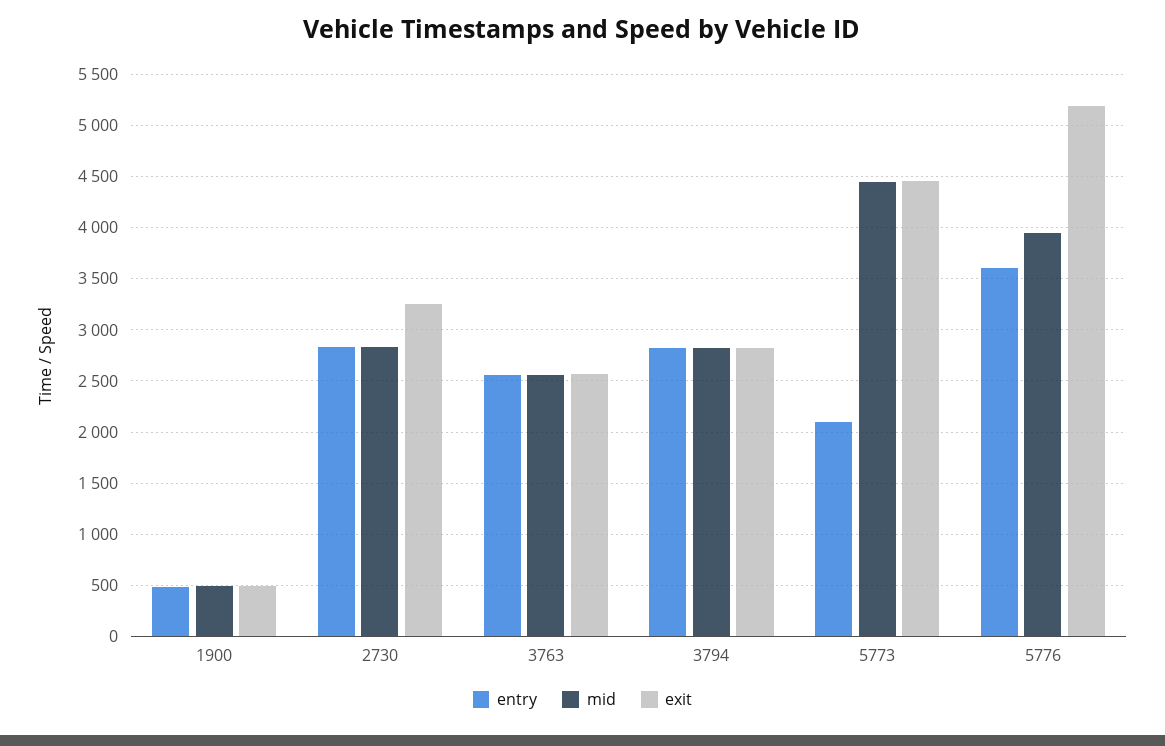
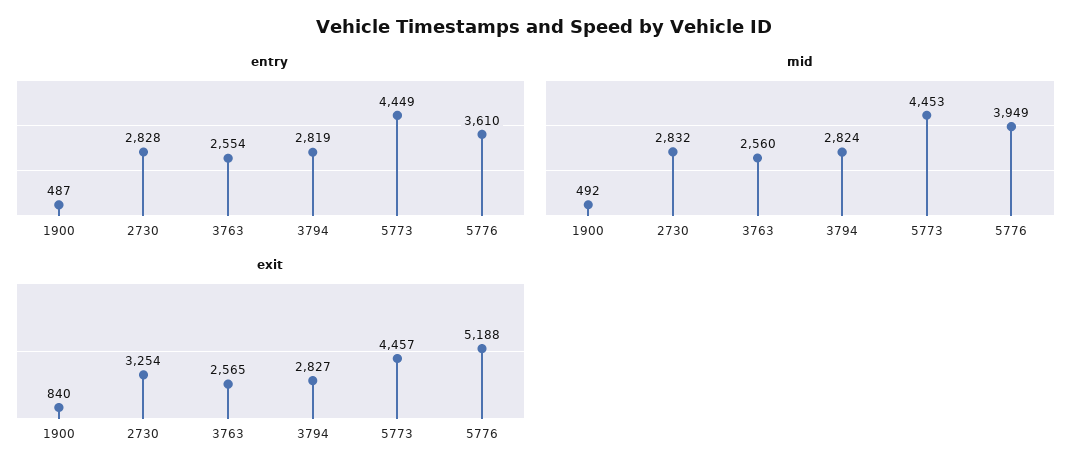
  {
    "entry": {
      "1900": 487,
      "2730": 2828,
      "3763": 2554,
      "3794": 2819,
-     "5773": 2100,
+     "5773": 4449,
      "5776": 3610
    },
    "mid": {
      "1900": 492,
      "2730": 2832,
      "3763": 2560,
      "3794": 2824,
      "5773": 4453,
      "5776": 3949
    },
    "exit": {
-     "1900": 500,
+     "1900": 840,
      "2730": 3254,
      "3763": 2565,
      "3794": 2827,
      "5773": 4457,
      "5776": 5188
    }
  }

